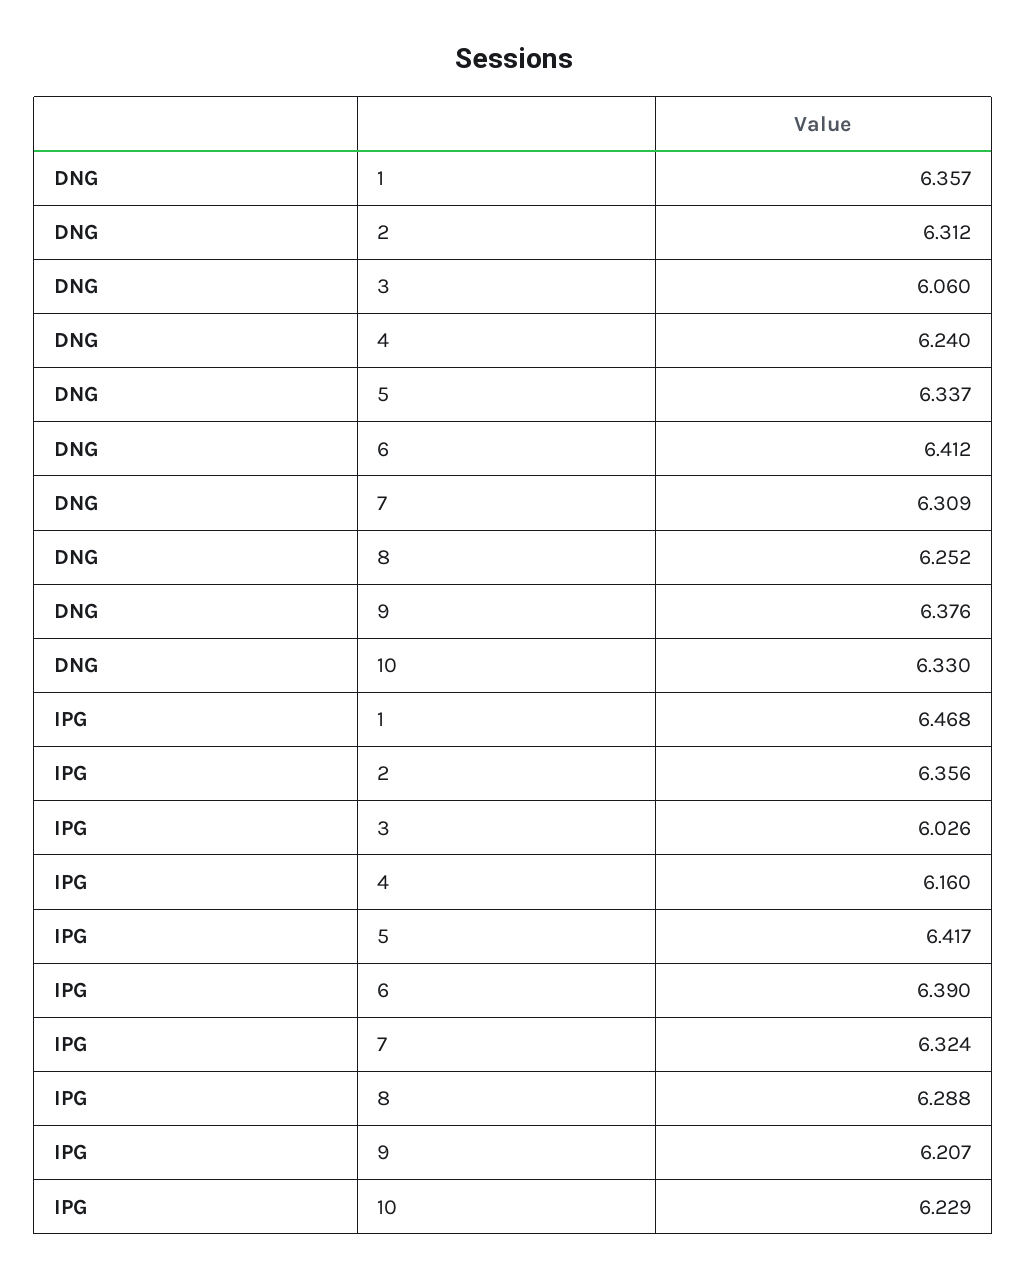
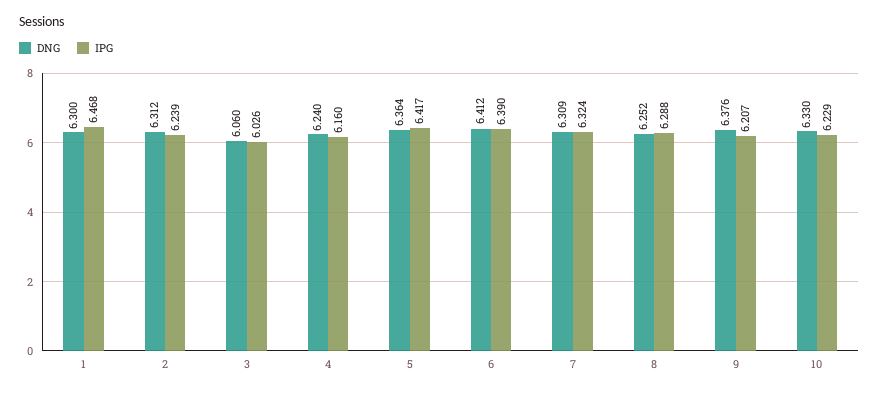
  {
    "DNG": {
-     "1": 6.357,
+     "1": 6.3,
      "2": 6.312,
      "3": 6.06,
      "4": 6.24,
-     "5": 6.337,
+     "5": 6.364,
      "6": 6.412,
      "7": 6.309,
      "8": 6.252,
      "9": 6.376,
      "10": 6.33
    },
    "IPG": {
      "1": 6.468,
-     "2": 6.356,
+     "2": 6.239,
      "3": 6.026,
      "4": 6.16,
      "5": 6.417,
      "6": 6.39,
      "7": 6.324,
      "8": 6.288,
      "9": 6.207,
      "10": 6.229
    }
  }

